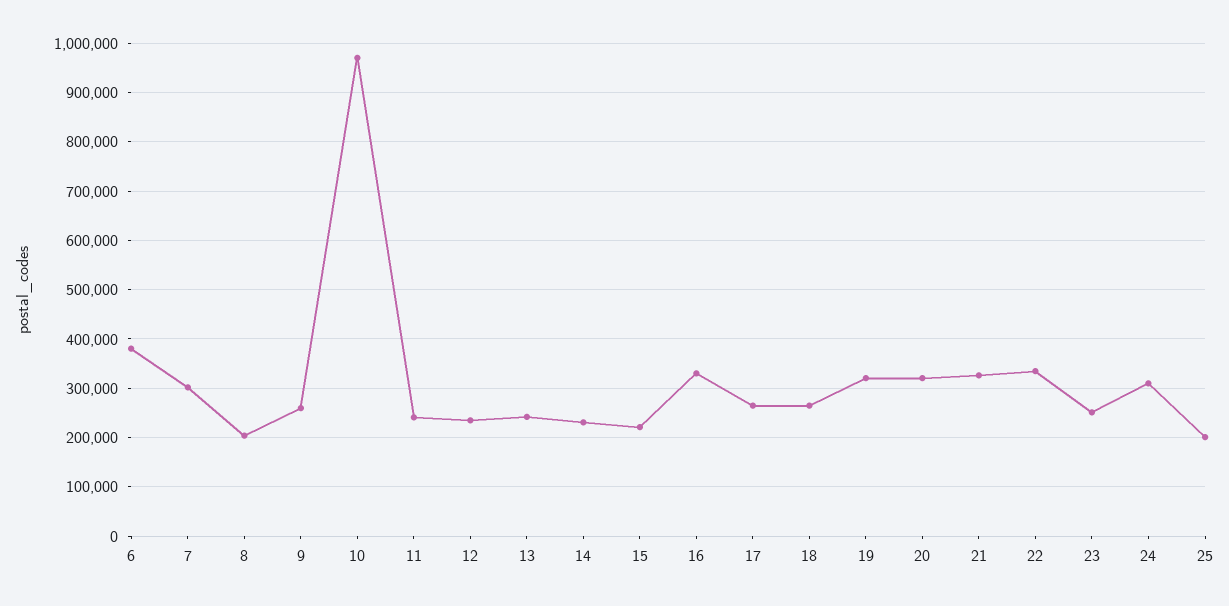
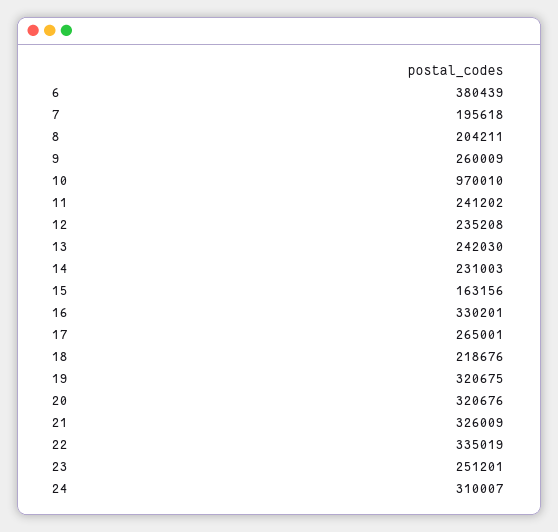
  {
    "6": 380439,
-   "7": 300000,
+   "7": 195618,
    "8": 204211,
    "9": 260009,
    "10": 970010,
    "11": 241202,
    "12": 235208,
    "13": 242030,
    "14": 231003,
-   "15": 220000,
+   "15": 163156,
    "16": 330201,
    "17": 265001,
-   "18": 260000,
+   "18": 218676,
    "19": 320675,
    "20": 320676,
    "21": 326009,
    "22": 335019,
    "23": 251201,
-   "24": 310007,
+   "24": 310007
-   "25": 200000
  }

